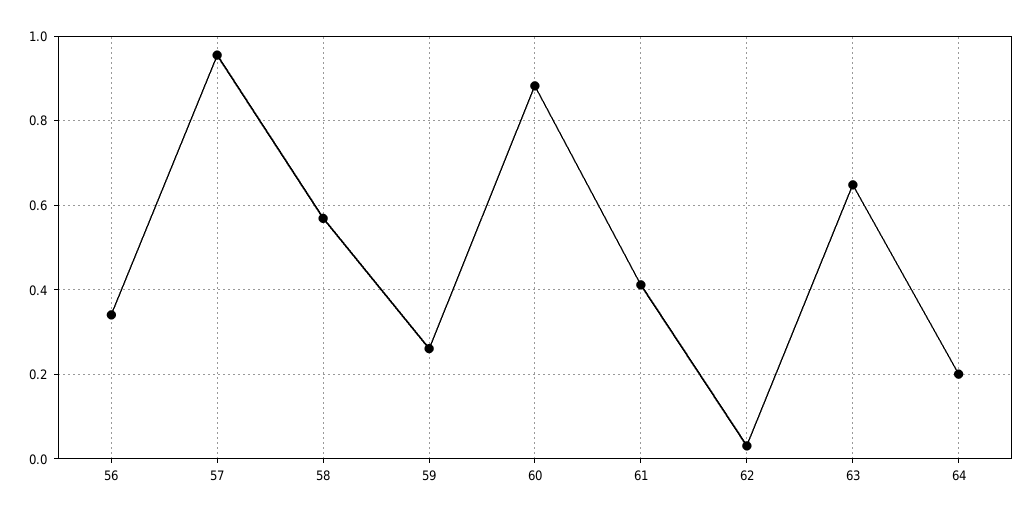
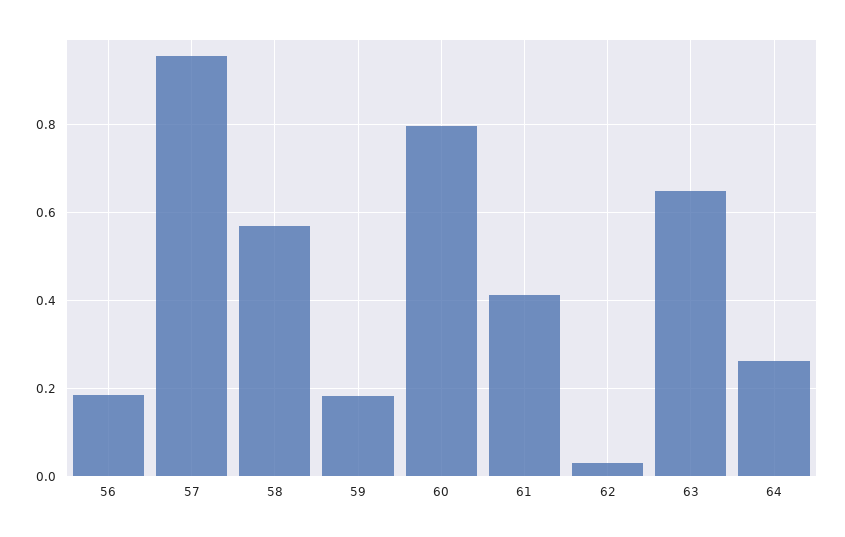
  {
-   "56": 0.34,
+   "56": 0.18,
    "57": 0.96,
    "58": 0.56,
-   "59": 0.26,
+   "59": 0.18,
-   "60": 0.88,
+   "60": 0.8,
    "61": 0.42,
    "62": 0.04,
    "63": 0.64,
-   "64": 0.2
+   "64": 0.26
  }

